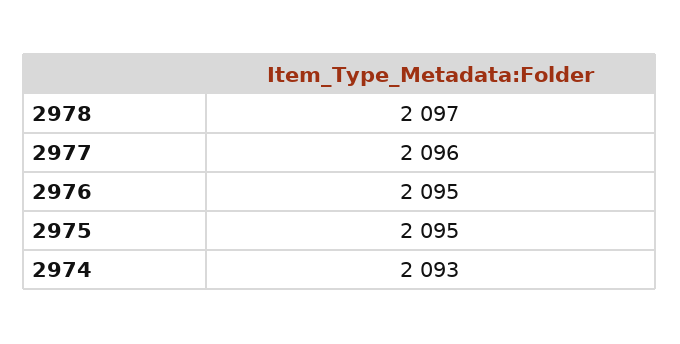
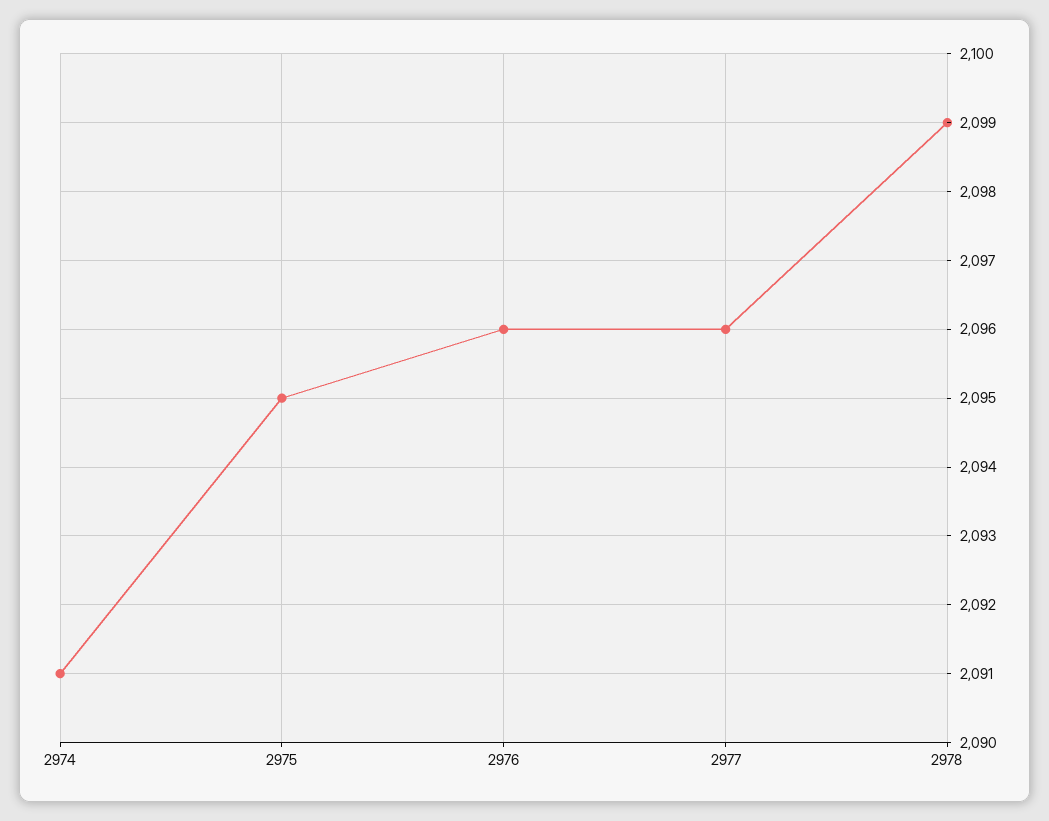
  {
-   "2978": 2097,
+   "2978": 2099,
    "2977": 2096,
-   "2976": 2095,
+   "2976": 2096,
    "2975": 2095,
-   "2974": 2093
+   "2974": 2091
  }

